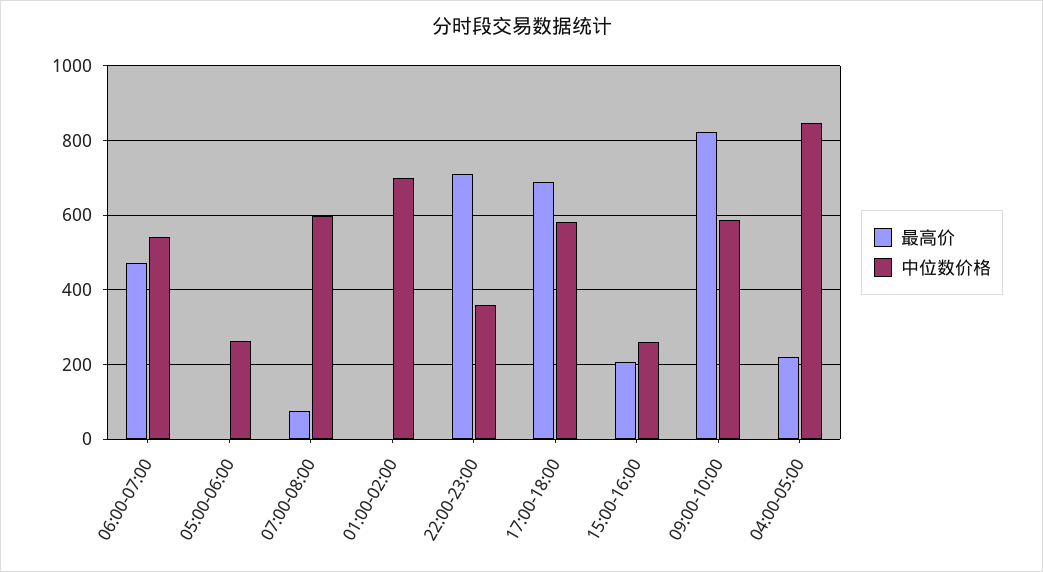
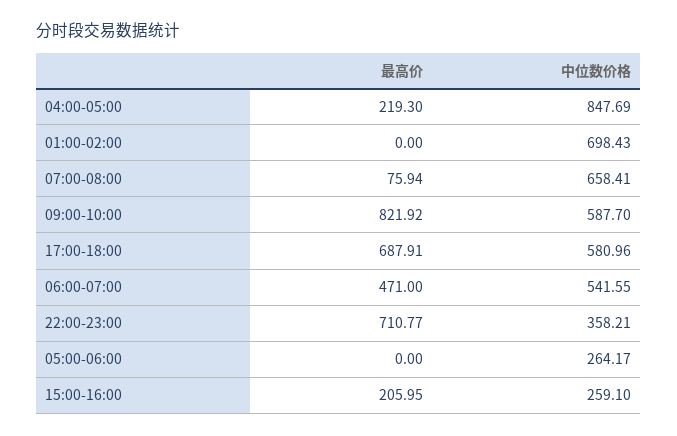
  {
    "最高价": {
      "06:00-07:00": 471,
      "05:00-06:00": 0,
      "07:00-08:00": 75.94,
      "01:00-02:00": 0,
      "22:00-23:00": 710.77,
      "17:00-18:00": 687.91,
      "15:00-16:00": 205.95,
      "09:00-10:00": 821.92,
      "04:00-05:00": 219.3
    },
    "中位数价格": {
      "06:00-07:00": 541.55,
      "05:00-06:00": 264.17,
-     "07:00-08:00": 600,
+     "07:00-08:00": 658.41,
      "01:00-02:00": 698.43,
      "22:00-23:00": 358.21,
      "17:00-18:00": 580.96,
      "15:00-16:00": 259.1,
      "09:00-10:00": 587.7,
      "04:00-05:00": 847.69
    }
  }

